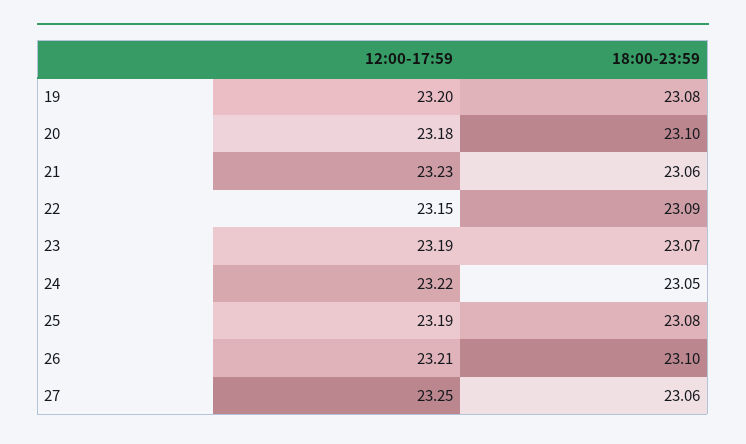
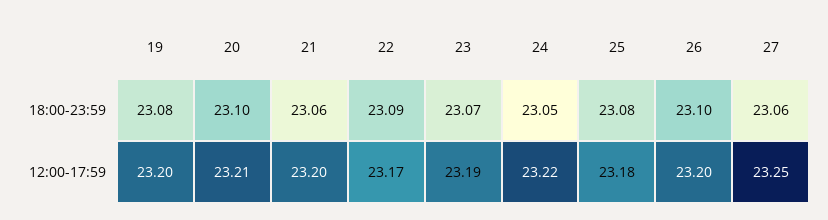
  {
    "12:00-17:59": {
      "19": 23.2,
-     "20": 23.18,
+     "20": 23.21,
-     "21": 23.23,
+     "21": 23.2,
-     "22": 23.15,
+     "22": 23.17,
      "23": 23.19,
      "24": 23.22,
-     "25": 23.19,
+     "25": 23.18,
-     "26": 23.21,
+     "26": 23.2,
      "27": 23.25
    },
    "18:00-23:59": {
      "19": 23.08,
      "20": 23.1,
      "21": 23.06,
      "22": 23.09,
      "23": 23.07,
      "24": 23.05,
      "25": 23.08,
      "26": 23.1,
      "27": 23.06
    }
  }

